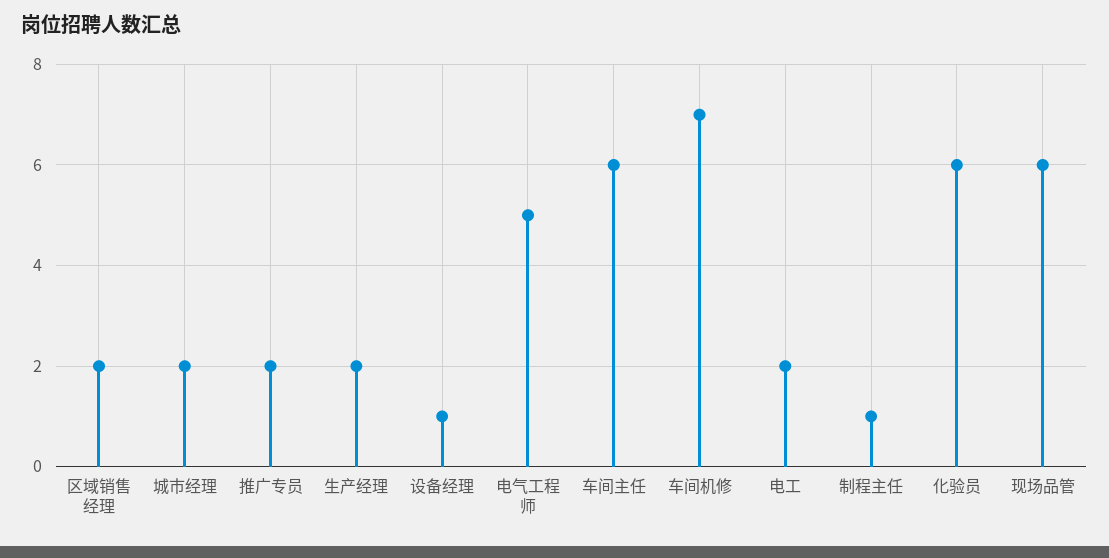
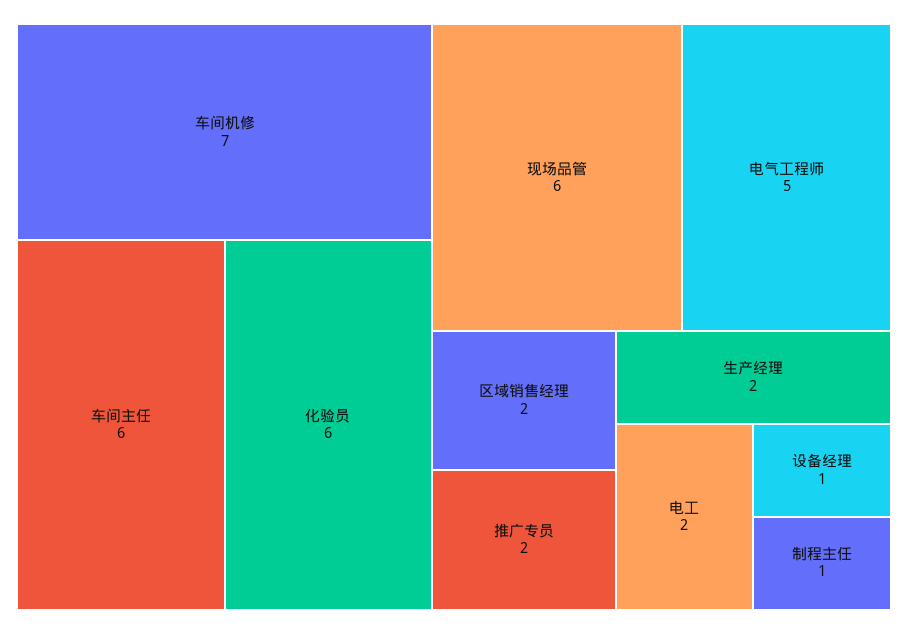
  {
    "区域销售经理": 2,
-   "城市经理": 2,
    "推广专员": 2,
    "生产经理": 2,
    "设备经理": 1,
    "电气工程师": 5,
    "车间主任": 6,
    "车间机修": 7,
    "电工": 2,
    "制程主任": 1,
    "化验员": 6,
    "现场品管": 6
  }

